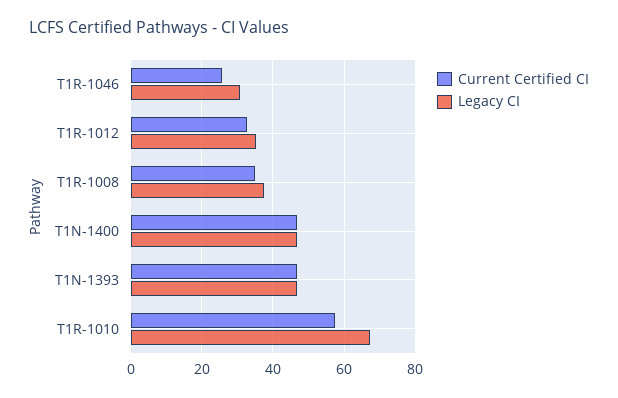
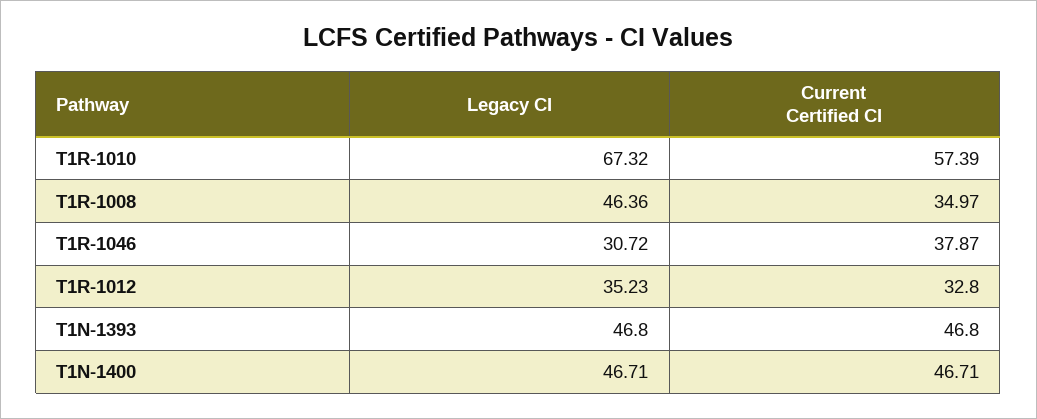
  {
    "Current Certified CI": {
-     "T1R-1046": 26,
+     "T1R-1046": 37.87,
      "T1R-1012": 32.8,
      "T1R-1008": 34.97,
      "T1N-1400": 46.71,
      "T1N-1393": 46.8,
      "T1R-1010": 57.39
    },
    "Legacy CI": {
      "T1R-1046": 30.72,
      "T1R-1012": 35.23,
-     "T1R-1008": 38,
+     "T1R-1008": 46.36,
      "T1N-1400": 46.71,
      "T1N-1393": 46.8,
      "T1R-1010": 67.32
    }
  }

